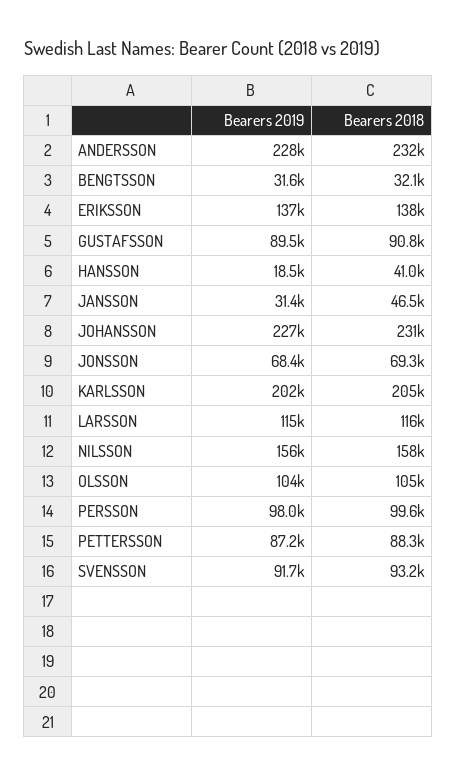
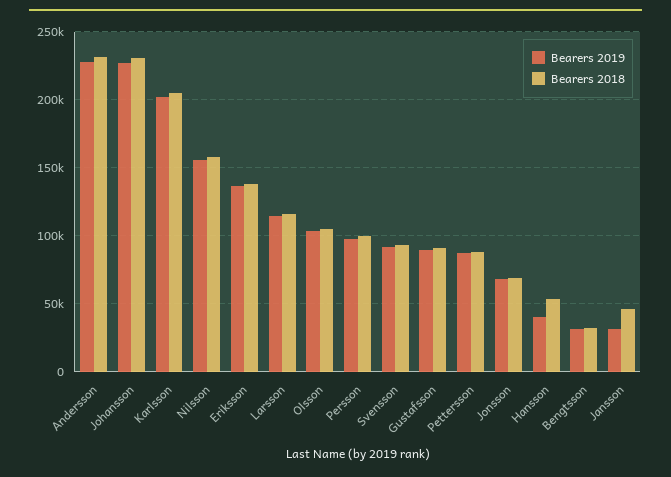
  {
    "Bearers 2019": {
      "ANDERSSON": 228000,
      "BENGTSSON": 31600,
      "ERIKSSON": 137000,
      "GUSTAFSSON": 89500,
-     "HANSSON": 18500,
+     "HANSSON": 40000,
      "JANSSON": 31400,
      "JOHANSSON": 227000,
      "JONSSON": 68400,
      "KARLSSON": 202000,
      "LARSSON": 115000,
      "NILSSON": 156000,
      "OLSSON": 104000,
      "PERSSON": 98000,
      "PETTERSSON": 87200,
      "SVENSSON": 91700
    },
    "Bearers 2018": {
      "ANDERSSON": 232000,
      "BENGTSSON": 32100,
      "ERIKSSON": 138000,
      "GUSTAFSSON": 90800,
-     "HANSSON": 41000,
+     "HANSSON": 55000,
      "JANSSON": 46500,
      "JOHANSSON": 231000,
      "JONSSON": 69300,
      "KARLSSON": 205000,
      "LARSSON": 116000,
      "NILSSON": 158000,
      "OLSSON": 105000,
      "PERSSON": 99600,
      "PETTERSSON": 88300,
      "SVENSSON": 93200
    }
  }

